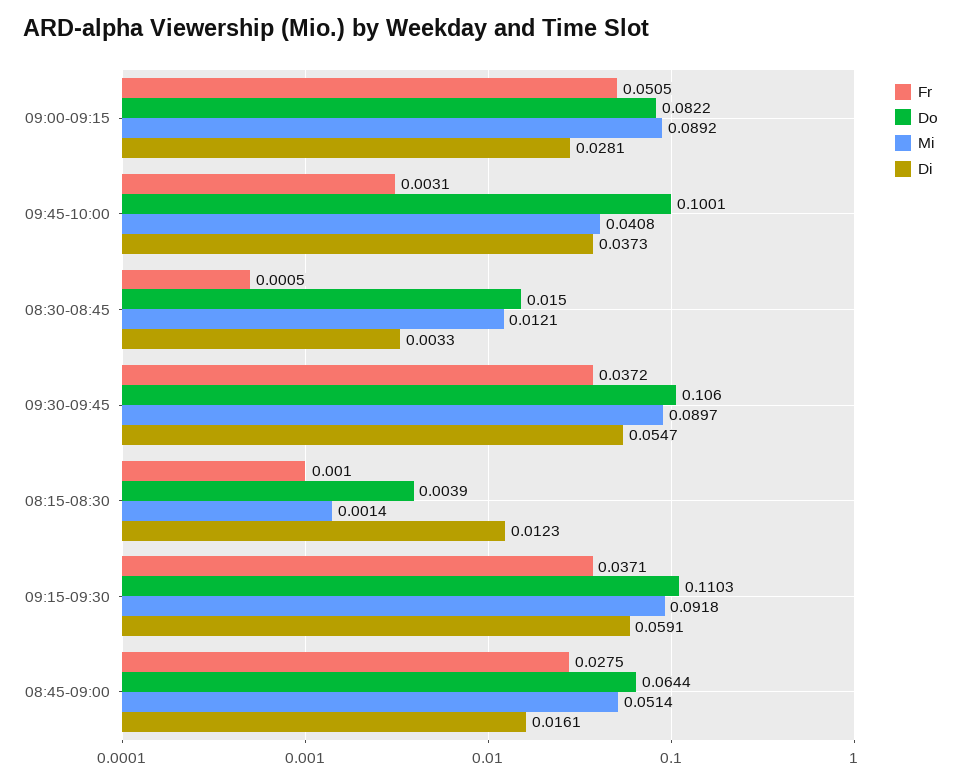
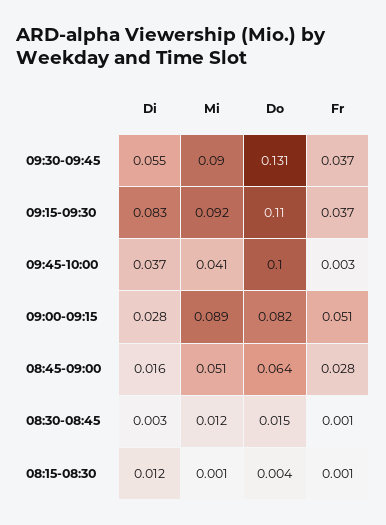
  {
    "Fr": {
      "09:00-09:15": 0.0505,
      "09:45-10:00": 0.0031,
      "08:30-08:45": 0.0005,
      "09:30-09:45": 0.0372,
      "08:15-08:30": 0.001,
      "09:15-09:30": 0.0371,
      "08:45-09:00": 0.0275
    },
    "Do": {
      "09:00-09:15": 0.0822,
      "09:45-10:00": 0.1001,
      "08:30-08:45": 0.015,
-     "09:30-09:45": 0.106,
+     "09:30-09:45": 0.131,
      "08:15-08:30": 0.0039,
      "09:15-09:30": 0.1103,
      "08:45-09:00": 0.0644
    },
    "Mi": {
      "09:00-09:15": 0.0892,
      "09:45-10:00": 0.0408,
      "08:30-08:45": 0.0121,
      "09:30-09:45": 0.0897,
      "08:15-08:30": 0.0014,
      "09:15-09:30": 0.0918,
      "08:45-09:00": 0.0514
    },
    "Di": {
      "09:00-09:15": 0.0281,
      "09:45-10:00": 0.0373,
      "08:30-08:45": 0.0033,
      "09:30-09:45": 0.0547,
      "08:15-08:30": 0.0123,
-     "09:15-09:30": 0.0591,
+     "09:15-09:30": 0.083,
      "08:45-09:00": 0.0161
    }
  }

